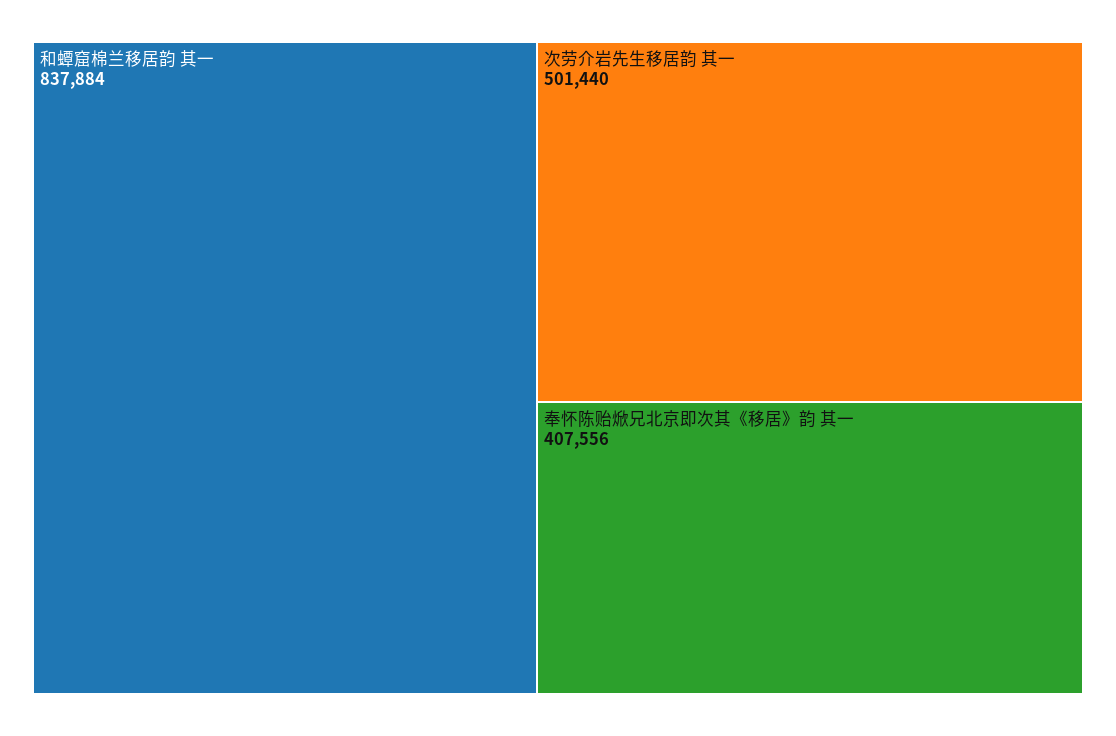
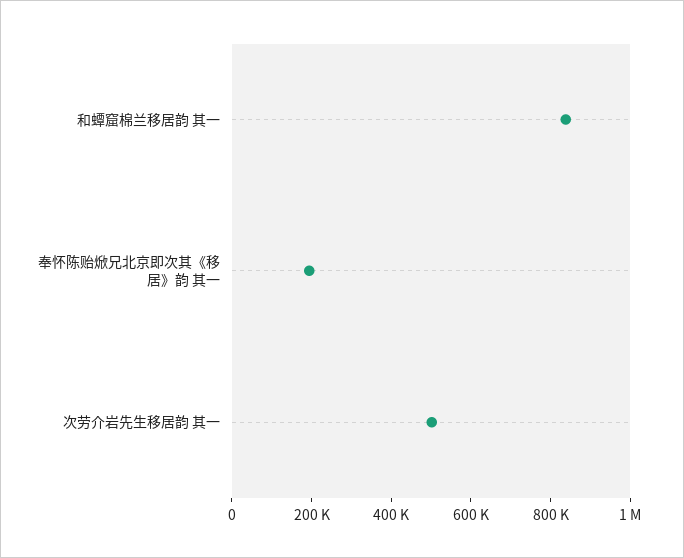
  {
    "和蟫窟棉兰移居韵 其一": 837884,
    "次劳介岩先生移居韵 其一": 501440,
-   "奉怀陈贻焮兄北京即次其《移居》韵 其一": 407556
+   "奉怀陈贻焮兄北京即次其《移居》韵 其一": 200000
  }

